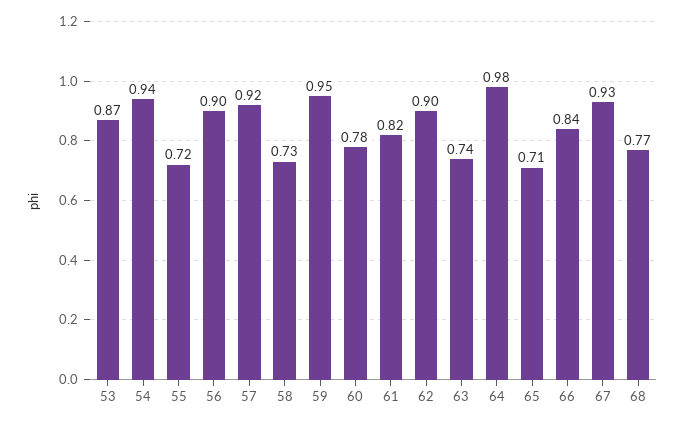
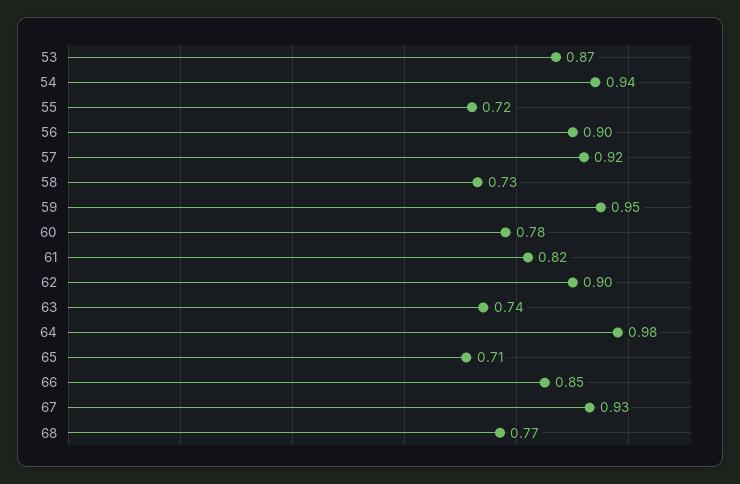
  {
    "53": 0.87,
    "54": 0.94,
    "55": 0.72,
    "56": 0.9,
    "57": 0.92,
    "58": 0.73,
    "59": 0.95,
    "60": 0.78,
    "61": 0.82,
    "62": 0.9,
    "63": 0.74,
    "64": 0.98,
    "65": 0.71,
-   "66": 0.84,
+   "66": 0.85,
    "67": 0.93,
    "68": 0.77
  }

